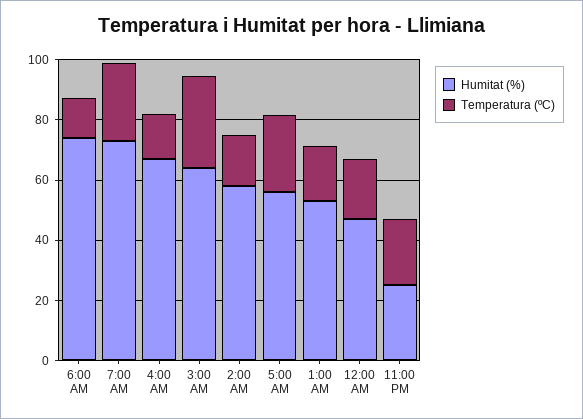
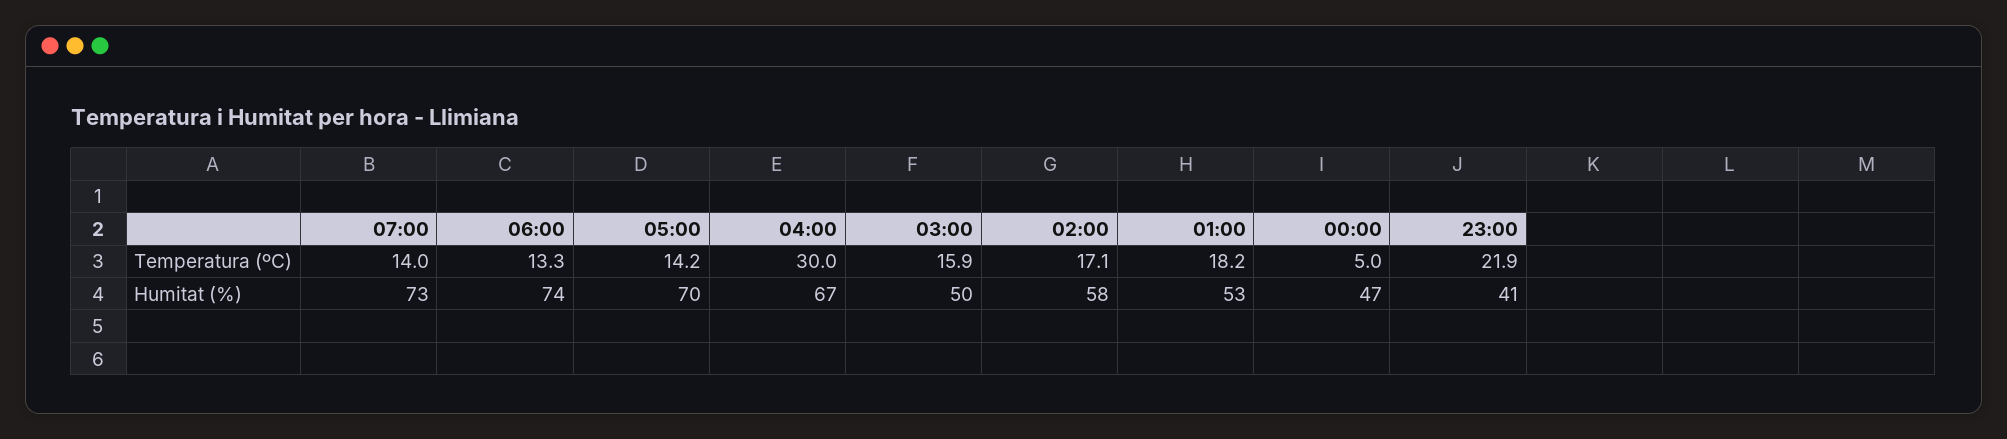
  {
    "Humitat (%)": {
      "6:00 AM": 74,
      "7:00 AM": 73,
      "4:00 AM": 67,
-     "3:00 AM": 65,
+     "3:00 AM": 50,
      "2:00 AM": 58,
-     "5:00 AM": 55,
+     "5:00 AM": 70,
      "1:00 AM": 53,
      "12:00 AM": 47,
-     "11:00 PM": 25
+     "11:00 PM": 41
    },
    "Temperatura (ºC)": {
      "6:00 AM": 13.3,
-     "7:00 AM": 25,
+     "7:00 AM": 14,
-     "4:00 AM": 15,
+     "4:00 AM": 30,
-     "3:00 AM": 30,
+     "3:00 AM": 15.9,
      "2:00 AM": 17.1,
-     "5:00 AM": 25,
+     "5:00 AM": 14.2,
      "1:00 AM": 18.2,
-     "12:00 AM": 20,
+     "12:00 AM": 5,
      "11:00 PM": 21.9
    }
  }

